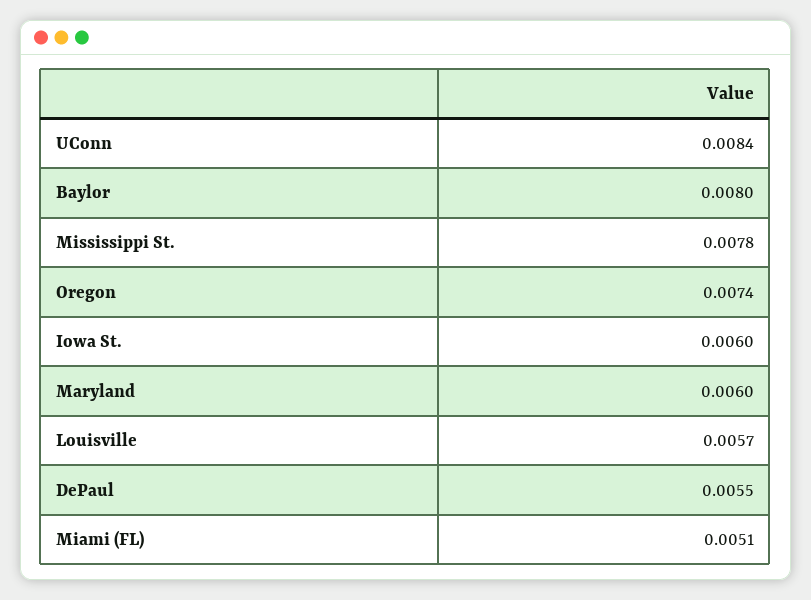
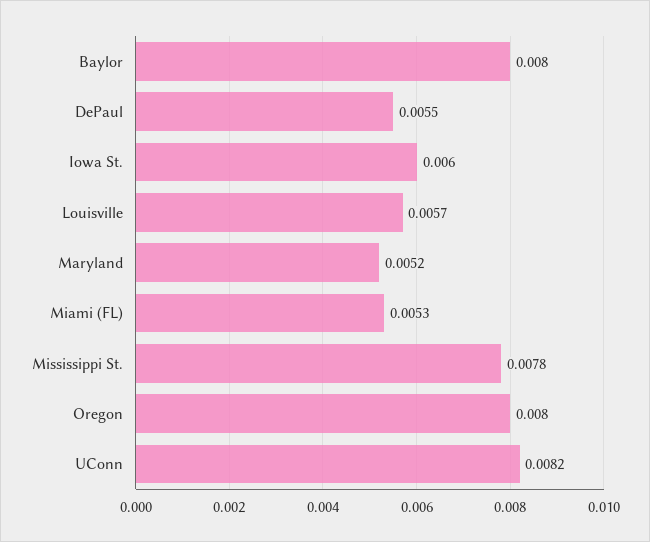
  {
-   "UConn": 0.0084,
+   "UConn": 0.0082,
    "Baylor": 0.008,
    "Mississippi St.": 0.0078,
-   "Oregon": 0.0074,
+   "Oregon": 0.008,
    "Iowa St.": 0.006,
-   "Maryland": 0.006,
+   "Maryland": 0.0052,
    "Louisville": 0.0057,
    "DePaul": 0.0055,
-   "Miami (FL)": 0.0051
+   "Miami (FL)": 0.0053
  }

